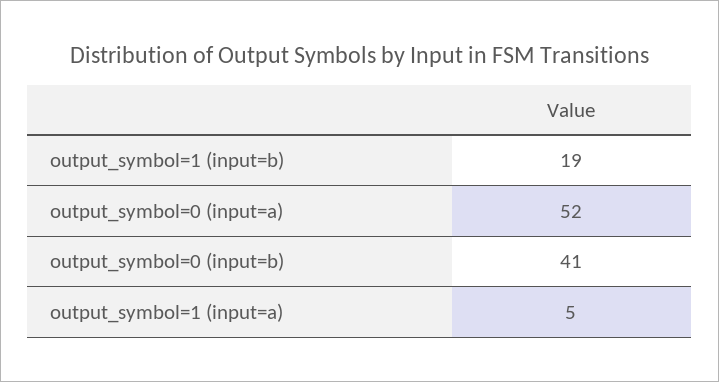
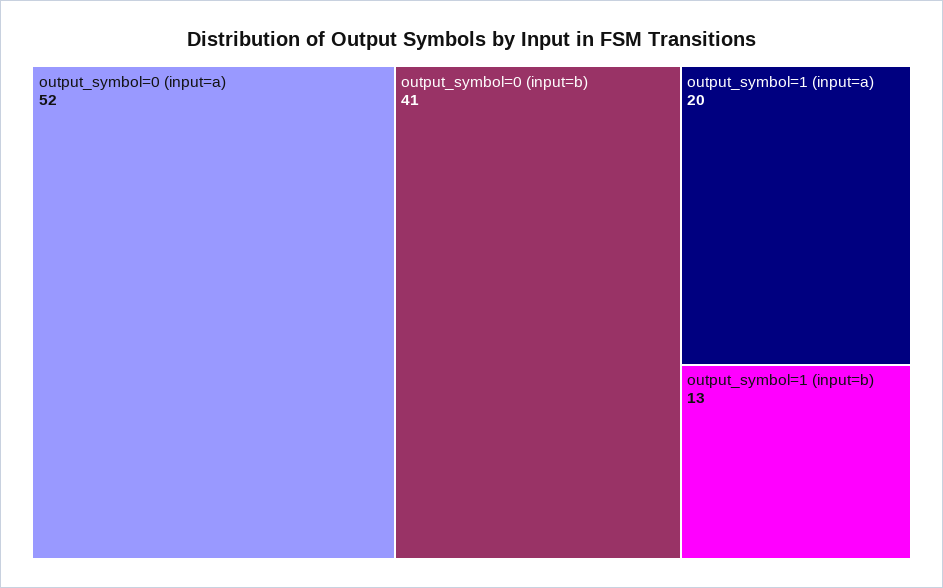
  {
-   "output_symbol=1 (input=b)": 19,
+   "output_symbol=1 (input=b)": 13,
    "output_symbol=0 (input=a)": 52,
    "output_symbol=0 (input=b)": 41,
-   "output_symbol=1 (input=a)": 5
+   "output_symbol=1 (input=a)": 20
  }

